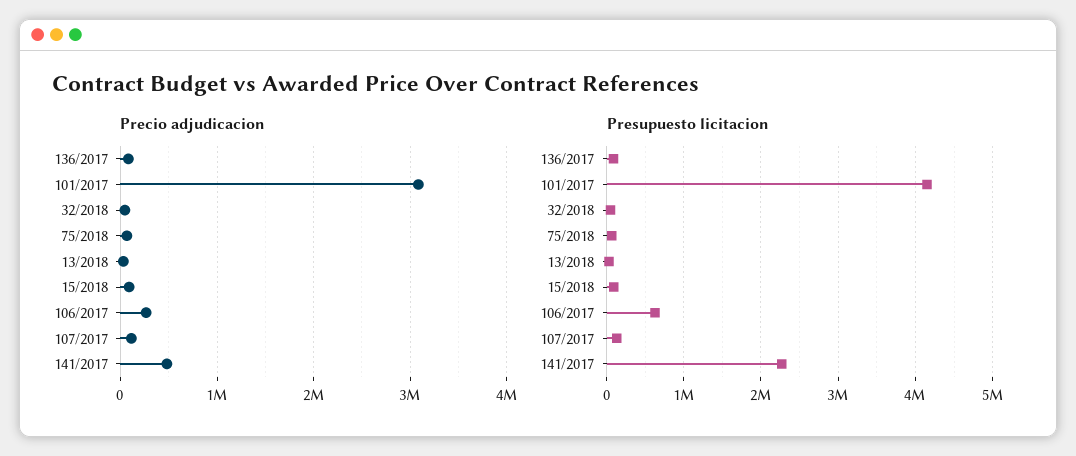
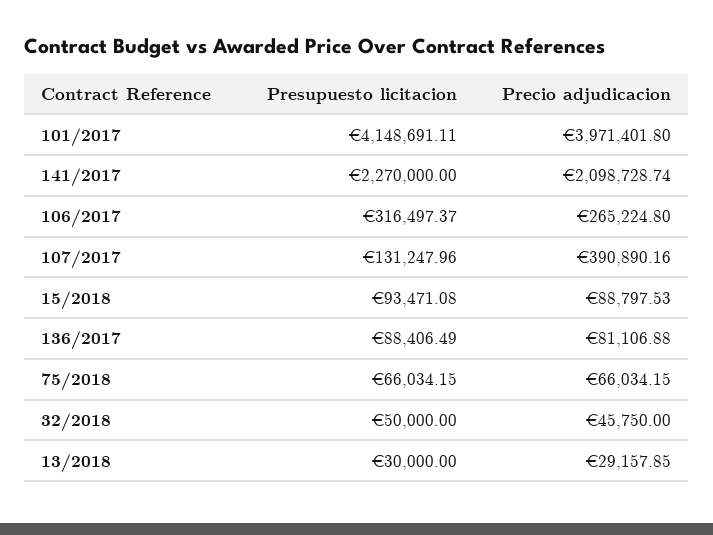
  {
    "Precio adjudicacion": {
      "136/2017": 81106.88,
-     "101/2017": 3100000,
+     "101/2017": 3971401.8,
      "32/2018": 45750,
      "75/2018": 66034.15,
      "13/2018": 29157.85,
      "15/2018": 88797.53,
      "106/2017": 265224.8,
-     "107/2017": 100000,
+     "107/2017": 390890.16,
-     "141/2017": 500000
+     "141/2017": 2098728.74
    },
    "Presupuesto licitacion": {
      "136/2017": 88406.49,
      "101/2017": 4148691.11,
      "32/2018": 50000,
      "75/2018": 66034.15,
      "13/2018": 30000,
      "15/2018": 93471.08,
-     "106/2017": 600000,
+     "106/2017": 316497.37,
      "107/2017": 131247.96,
      "141/2017": 2270000
    }
  }

